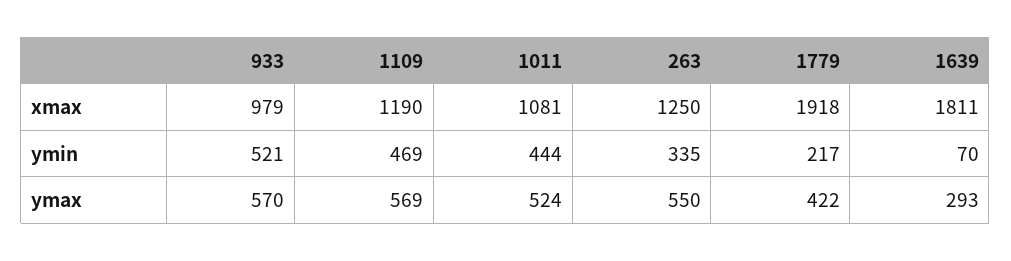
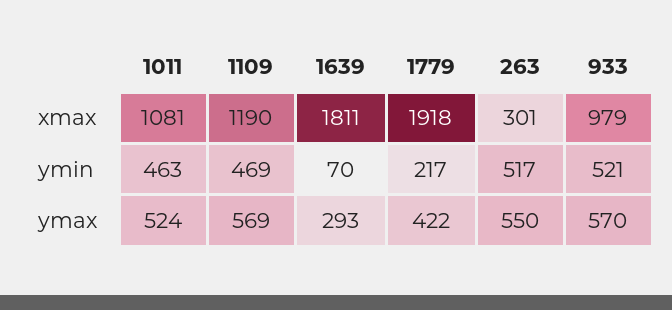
  {
    "933": {
      "xmax": 979,
      "ymin": 521,
      "ymax": 570
    },
    "1109": {
      "xmax": 1190,
      "ymin": 469,
      "ymax": 569
    },
    "1011": {
      "xmax": 1081,
-     "ymin": 444,
+     "ymin": 463,
      "ymax": 524
    },
    "263": {
-     "xmax": 1250,
+     "xmax": 301,
-     "ymin": 335,
+     "ymin": 517,
      "ymax": 550
    },
    "1779": {
      "xmax": 1918,
      "ymin": 217,
      "ymax": 422
    },
    "1639": {
      "xmax": 1811,
      "ymin": 70,
      "ymax": 293
    }
  }

